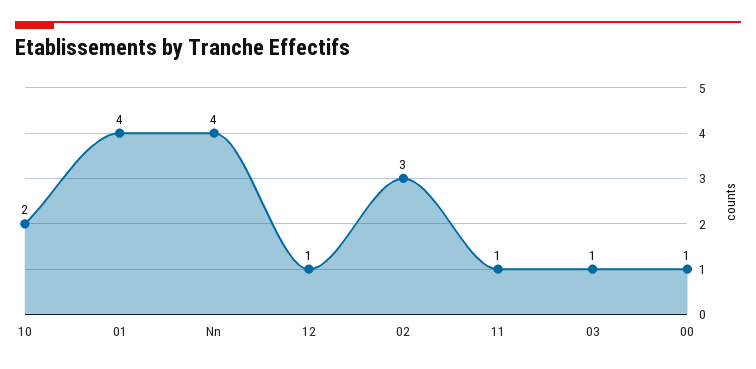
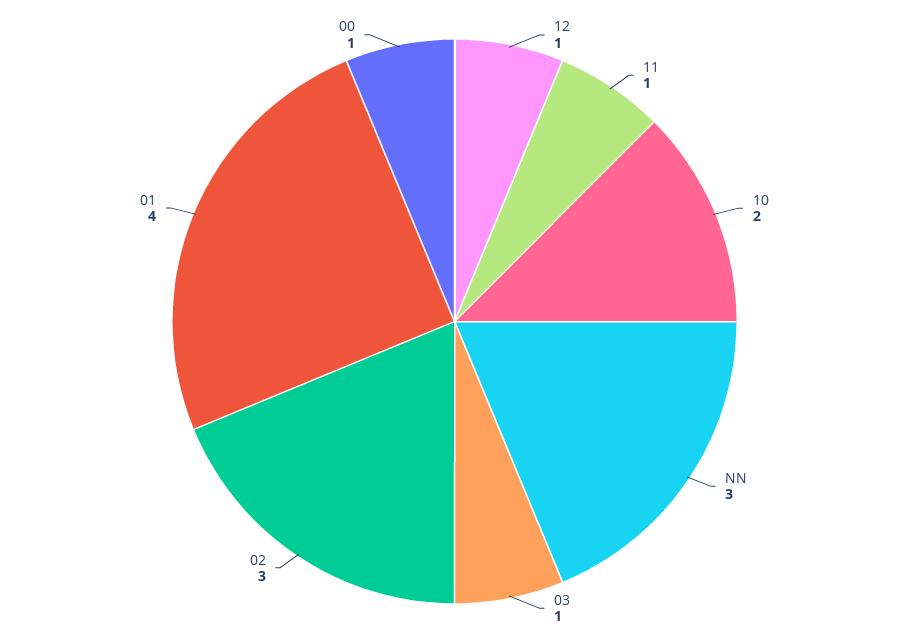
  {
    "10": 2,
    "01": 4,
-   "Nn": 4,
+   "Nn": 3,
    "12": 1,
    "02": 3,
    "11": 1,
    "03": 1,
    "00": 1
  }

